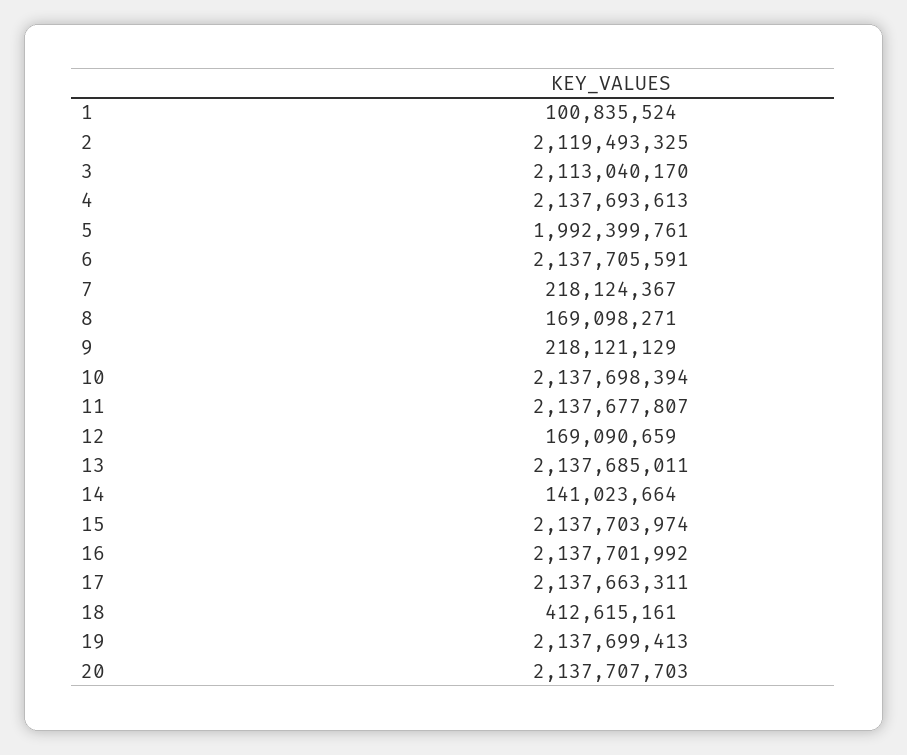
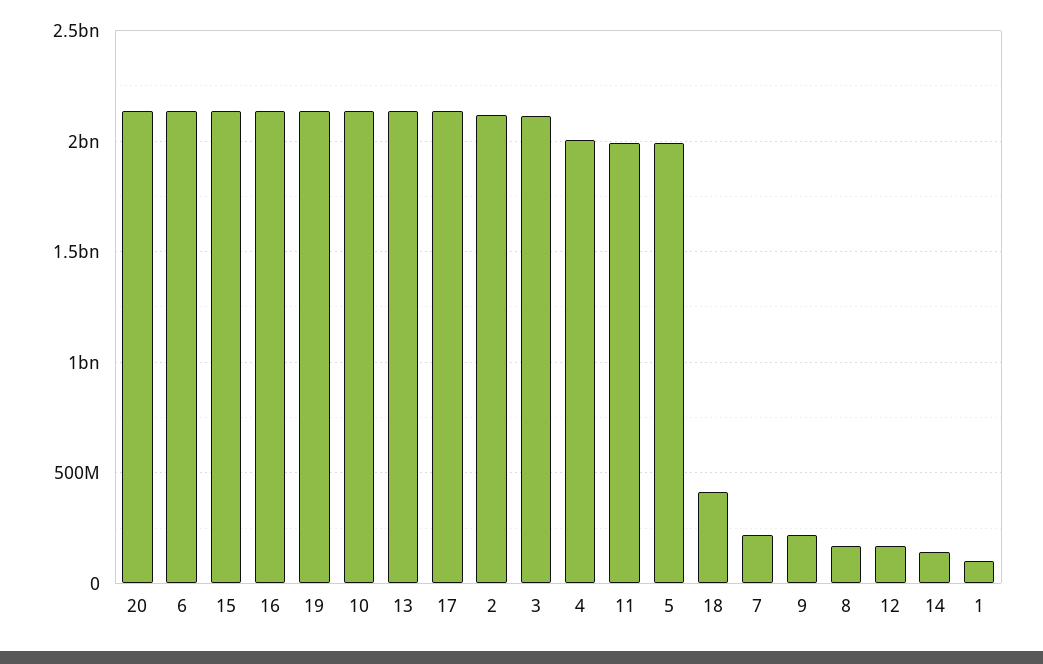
  {
    "1": 100835524,
    "2": 2119493325,
    "3": 2113040170,
-   "4": 2137693613,
+   "4": 2000000000,
    "5": 1992399761,
    "6": 2137705591,
    "7": 218124367,
    "8": 169098271,
    "9": 218121129,
    "10": 2137698394,
-   "11": 2137677807,
+   "11": 2000000000,
    "12": 169090659,
    "13": 2137685011,
    "14": 141023664,
    "15": 2137703974,
    "16": 2137701992,
    "17": 2137663311,
    "18": 412615161,
    "19": 2137699413,
    "20": 2137707703
  }

